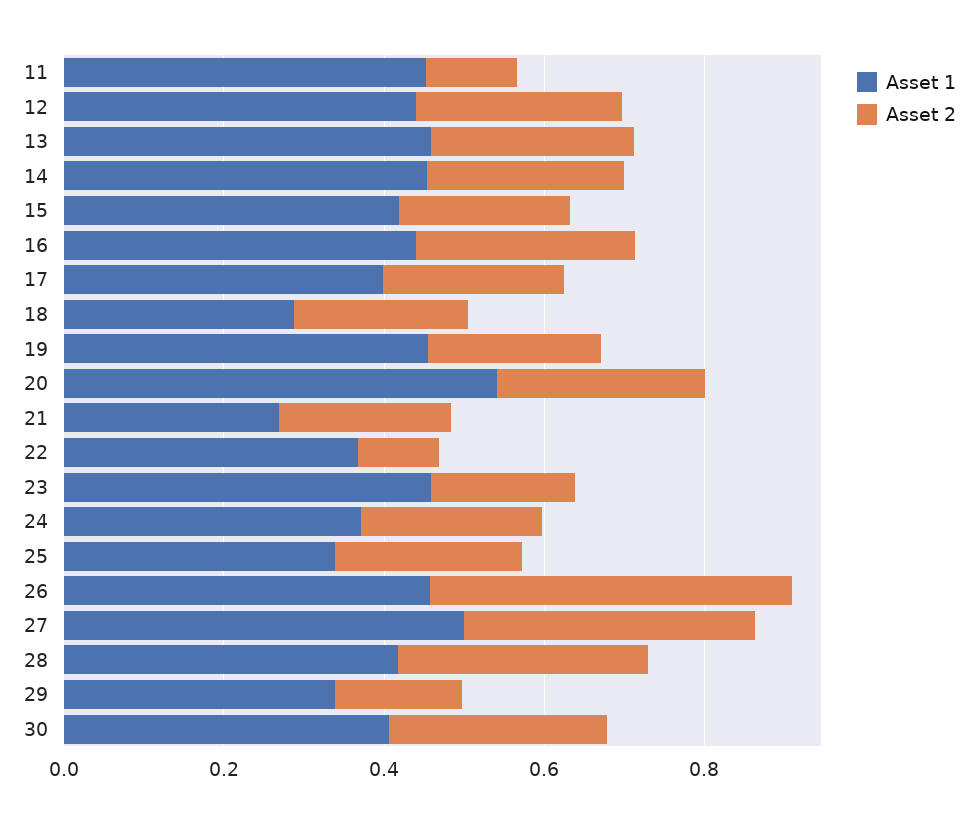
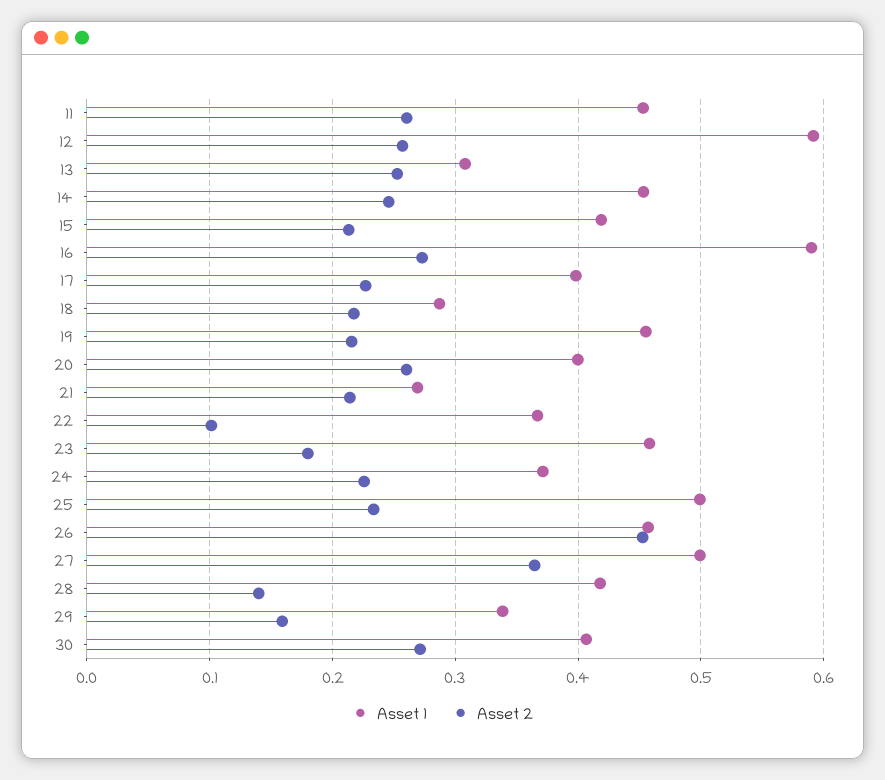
  {
    "Asset 1": {
      "11": 0.45,
-     "12": 0.45,
+     "12": 0.59,
-     "13": 0.45,
+     "13": 0.31,
      "14": 0.45,
      "15": 0.42,
-     "16": 0.45,
+     "16": 0.59,
      "17": 0.4,
      "18": 0.29,
      "19": 0.46,
-     "20": 0.55,
+     "20": 0.4,
      "21": 0.27,
      "22": 0.37,
      "23": 0.46,
      "24": 0.37,
-     "25": 0.35,
+     "25": 0.5,
      "26": 0.46,
      "27": 0.5,
      "28": 0.42,
      "29": 0.34,
      "30": 0.41
    },
    "Asset 2": {
-     "11": 0.1,
+     "11": 0.26,
      "12": 0.26,
      "13": 0.25,
      "14": 0.25,
      "15": 0.21,
      "16": 0.27,
      "17": 0.23,
      "18": 0.22,
      "19": 0.22,
      "20": 0.26,
      "21": 0.21,
      "22": 0.1,
      "23": 0.18,
      "24": 0.23,
      "25": 0.23,
      "26": 0.45,
      "27": 0.36,
-     "28": 0.3,
+     "28": 0.14,
      "29": 0.16,
      "30": 0.27
    }
  }

